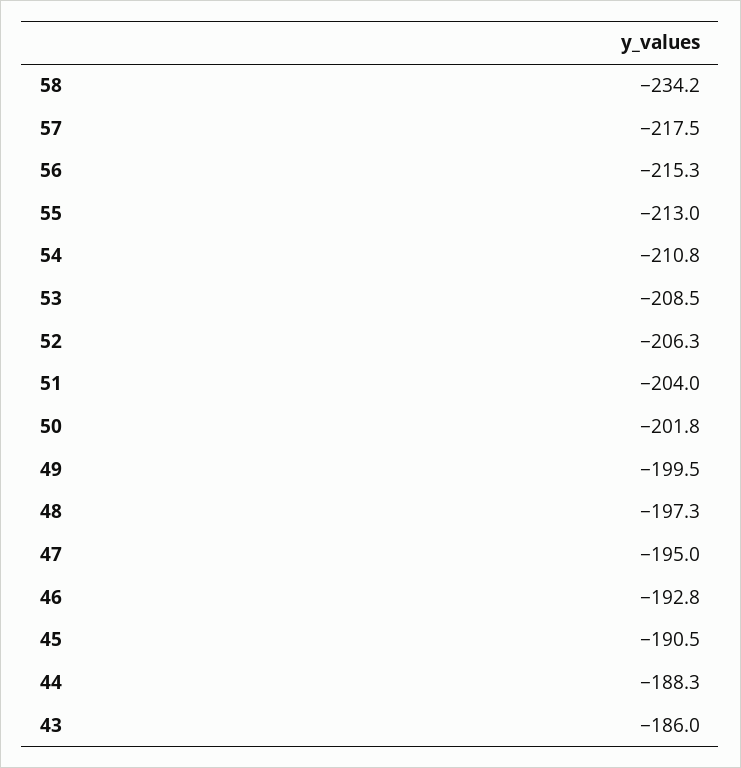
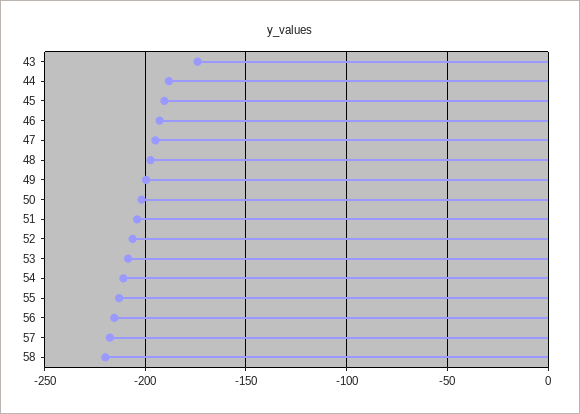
  {
-   "58": -234.2,
+   "58": -220,
    "57": -217.5,
    "56": -215.3,
    "55": -213,
    "54": -210.8,
    "53": -208.5,
    "52": -206.3,
    "51": -204,
    "50": -201.8,
    "49": -199.5,
    "48": -197.3,
    "47": -195,
    "46": -192.8,
    "45": -190.5,
    "44": -188.3,
-   "43": -186
+   "43": -175
  }

